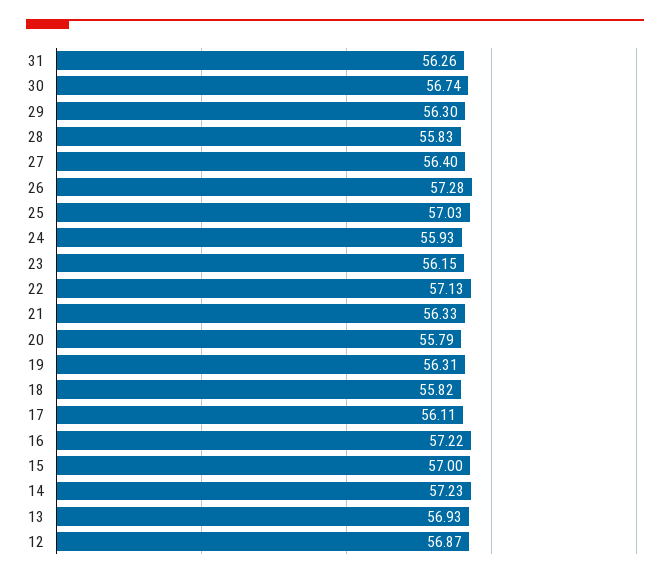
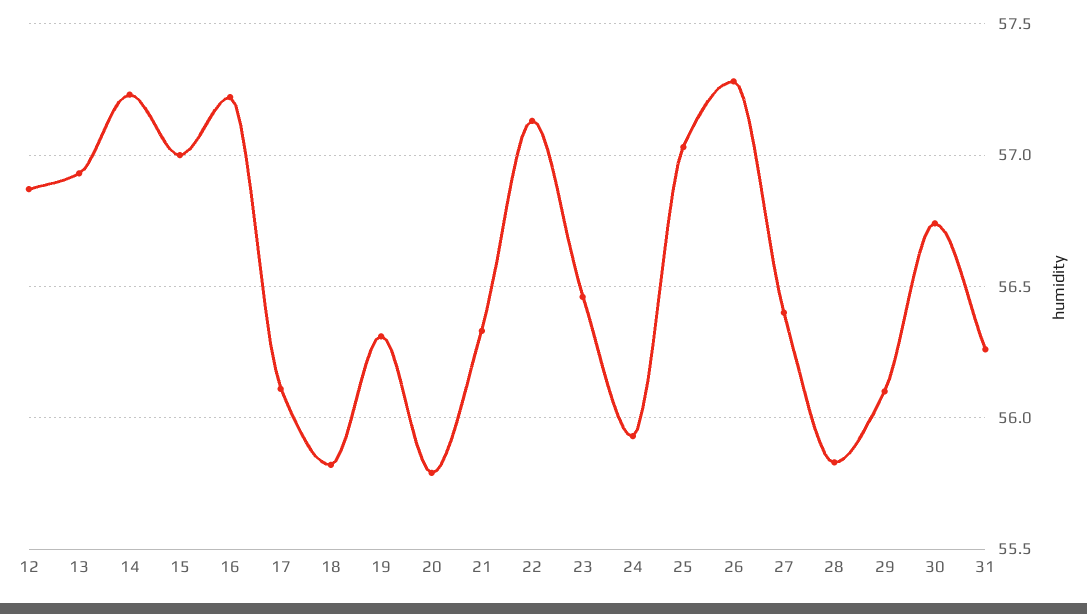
  {
    "31": 56.26,
    "30": 56.74,
-   "29": 56.3,
+   "29": 56.1,
    "28": 55.83,
    "27": 56.4,
    "26": 57.28,
    "25": 57.03,
    "24": 55.93,
-   "23": 56.15,
+   "23": 56.45,
    "22": 57.13,
    "21": 56.33,
    "20": 55.79,
    "19": 56.31,
    "18": 55.82,
    "17": 56.11,
    "16": 57.22,
    "15": 57,
    "14": 57.23,
    "13": 56.93,
    "12": 56.87
  }

